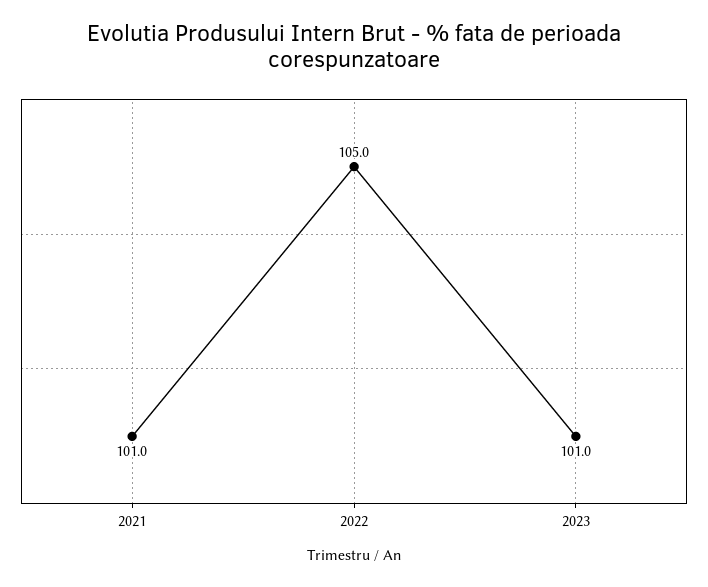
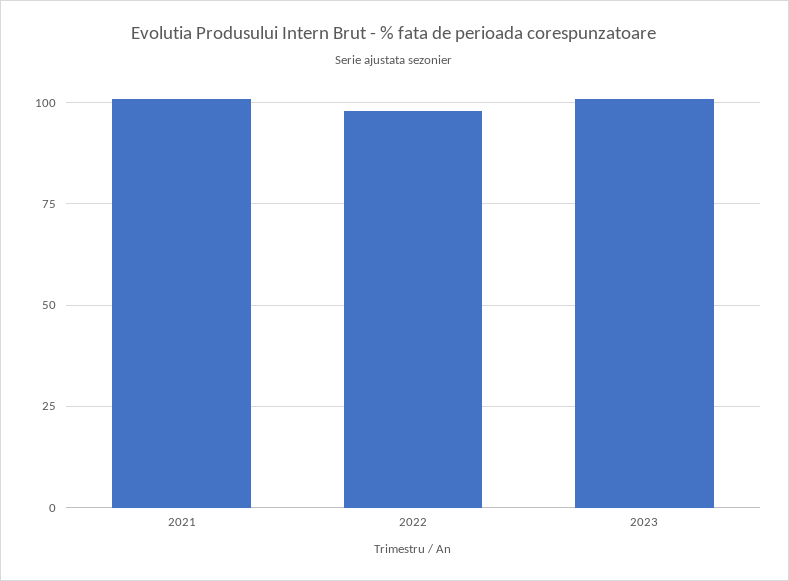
  {
    "2021": 101,
-   "2022": 105,
+   "2022": 97.5,
    "2023": 101
  }

